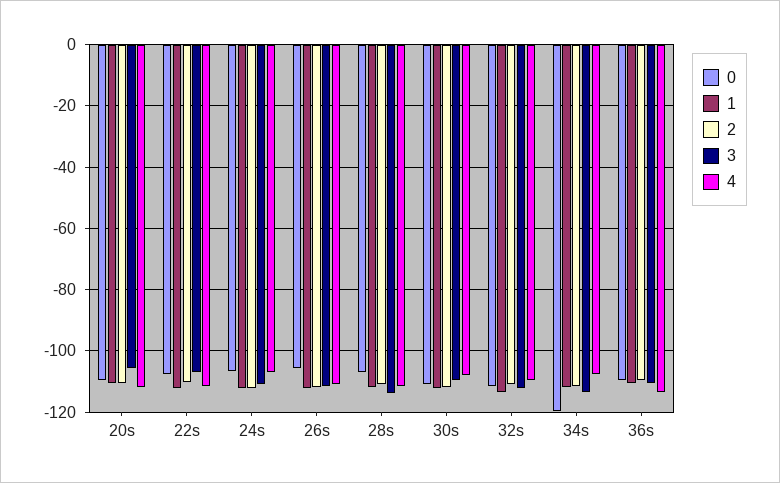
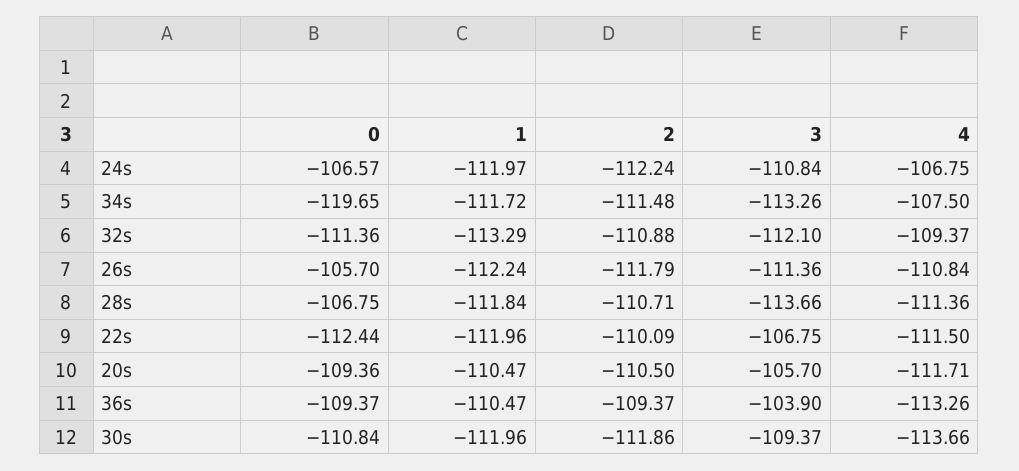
  {
    "0": {
      "20s": -109.36,
-     "22s": -108,
+     "22s": -112.44,
      "24s": -106.57,
      "26s": -105.7,
      "28s": -106.75,
      "30s": -110.84,
      "32s": -111.36,
      "34s": -119.65,
      "36s": -109.37
    },
    "1": {
      "20s": -110.47,
      "22s": -111.96,
      "24s": -111.97,
      "26s": -112.24,
      "28s": -111.84,
      "30s": -111.96,
      "32s": -113.29,
      "34s": -111.72,
      "36s": -110.47
    },
    "2": {
      "20s": -110.5,
      "22s": -110.09,
      "24s": -112.24,
      "26s": -111.79,
      "28s": -110.71,
      "30s": -111.86,
      "32s": -110.88,
      "34s": -111.48,
      "36s": -109.37
    },
    "3": {
      "20s": -105.7,
      "22s": -106.75,
      "24s": -110.84,
      "26s": -111.36,
      "28s": -113.66,
      "30s": -109.37,
      "32s": -112.1,
      "34s": -113.26,
-     "36s": -110
+     "36s": -103.9
    },
    "4": {
      "20s": -111.71,
      "22s": -111.5,
      "24s": -106.75,
      "26s": -110.84,
      "28s": -111.36,
-     "30s": -108,
+     "30s": -113.66,
      "32s": -109.37,
      "34s": -107.5,
      "36s": -113.26
    }
  }

